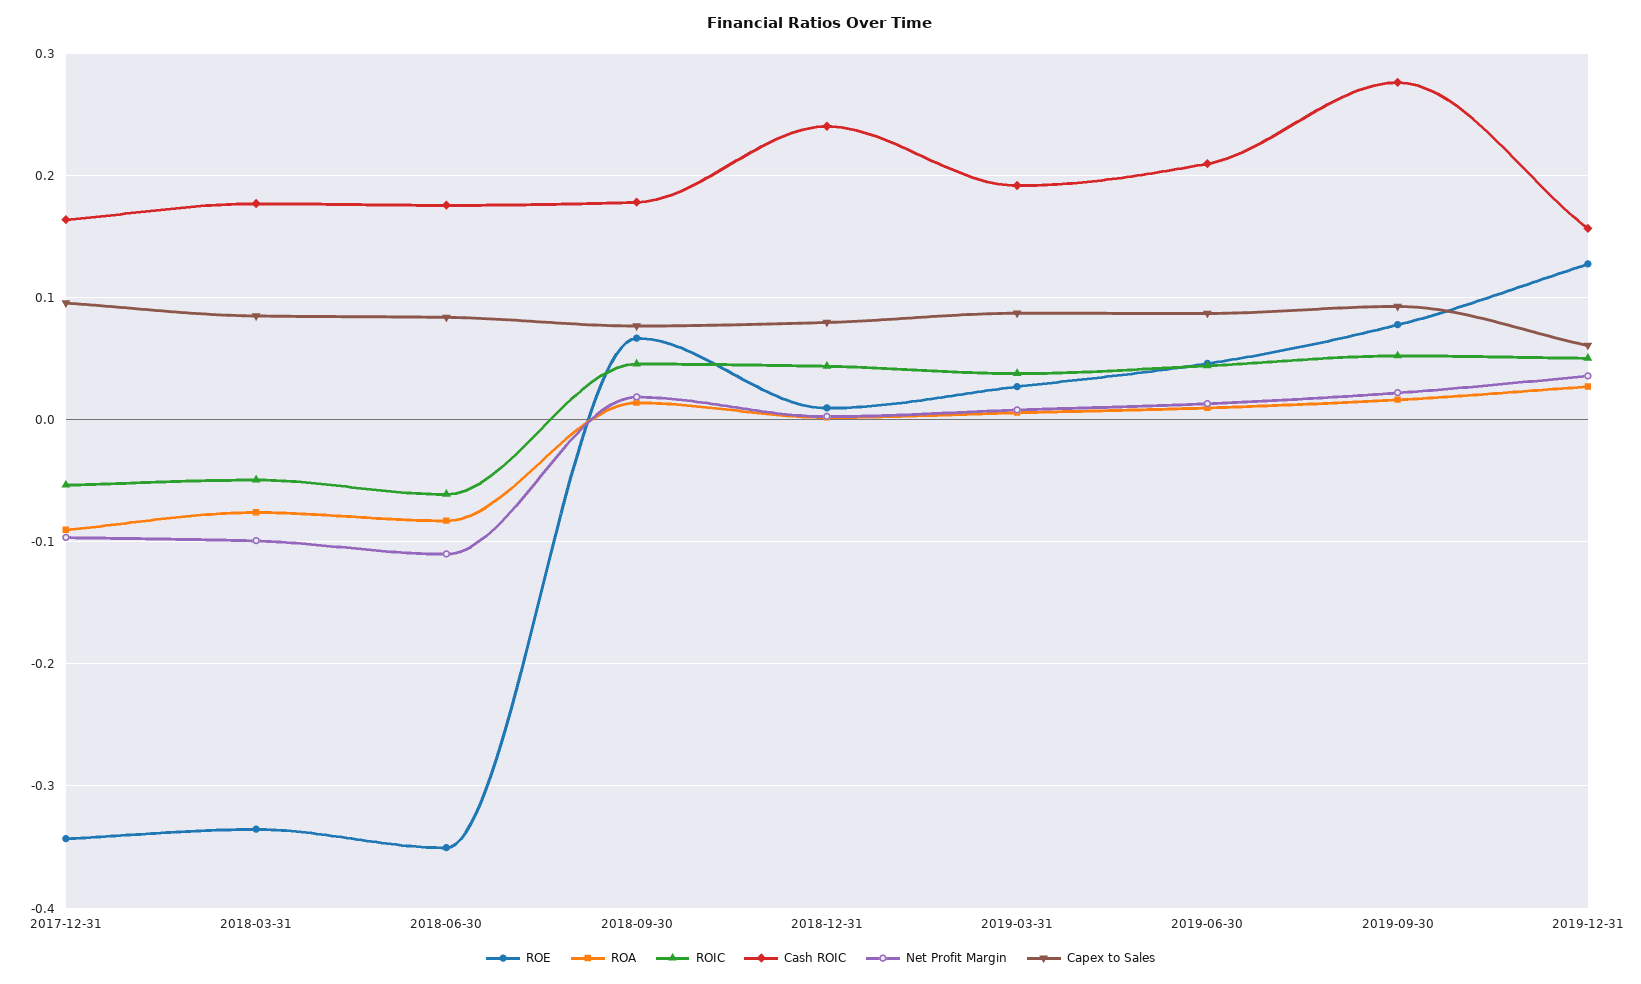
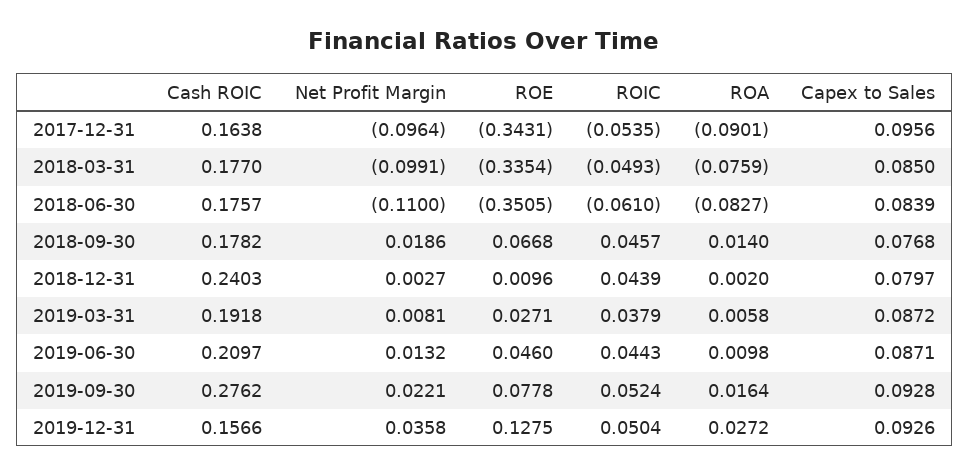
  {
    "ROE": {
      "2017-12-31": -0.3431,
      "2018-03-31": -0.3354,
      "2018-06-30": -0.3505,
      "2018-09-30": 0.0668,
      "2018-12-31": 0.0096,
      "2019-03-31": 0.0271,
      "2019-06-30": 0.046,
      "2019-09-30": 0.0778,
      "2019-12-31": 0.1275
    },
    "ROA": {
      "2017-12-31": -0.0901,
      "2018-03-31": -0.0759,
      "2018-06-30": -0.0827,
      "2018-09-30": 0.014,
      "2018-12-31": 0.002,
      "2019-03-31": 0.0058,
      "2019-06-30": 0.0098,
      "2019-09-30": 0.0164,
      "2019-12-31": 0.0272
    },
    "ROIC": {
      "2017-12-31": -0.0535,
      "2018-03-31": -0.0493,
      "2018-06-30": -0.061,
      "2018-09-30": 0.0457,
      "2018-12-31": 0.0439,
      "2019-03-31": 0.0379,
      "2019-06-30": 0.0443,
      "2019-09-30": 0.0524,
      "2019-12-31": 0.0504
    },
    "Cash ROIC": {
      "2017-12-31": 0.1638,
      "2018-03-31": 0.177,
      "2018-06-30": 0.1757,
      "2018-09-30": 0.1782,
      "2018-12-31": 0.2403,
      "2019-03-31": 0.1918,
      "2019-06-30": 0.2097,
      "2019-09-30": 0.2762,
      "2019-12-31": 0.1566
    },
    "Net Profit Margin": {
      "2017-12-31": -0.0964,
      "2018-03-31": -0.0991,
      "2018-06-30": -0.11,
      "2018-09-30": 0.0186,
      "2018-12-31": 0.0027,
      "2019-03-31": 0.0081,
      "2019-06-30": 0.0132,
      "2019-09-30": 0.0221,
      "2019-12-31": 0.0358
    },
    "Capex to Sales": {
      "2017-12-31": 0.0956,
      "2018-03-31": 0.085,
      "2018-06-30": 0.0839,
      "2018-09-30": 0.0768,
      "2018-12-31": 0.0797,
      "2019-03-31": 0.0872,
      "2019-06-30": 0.0871,
      "2019-09-30": 0.0928,
-     "2019-12-31": 0.06
+     "2019-12-31": 0.0926
    }
  }

